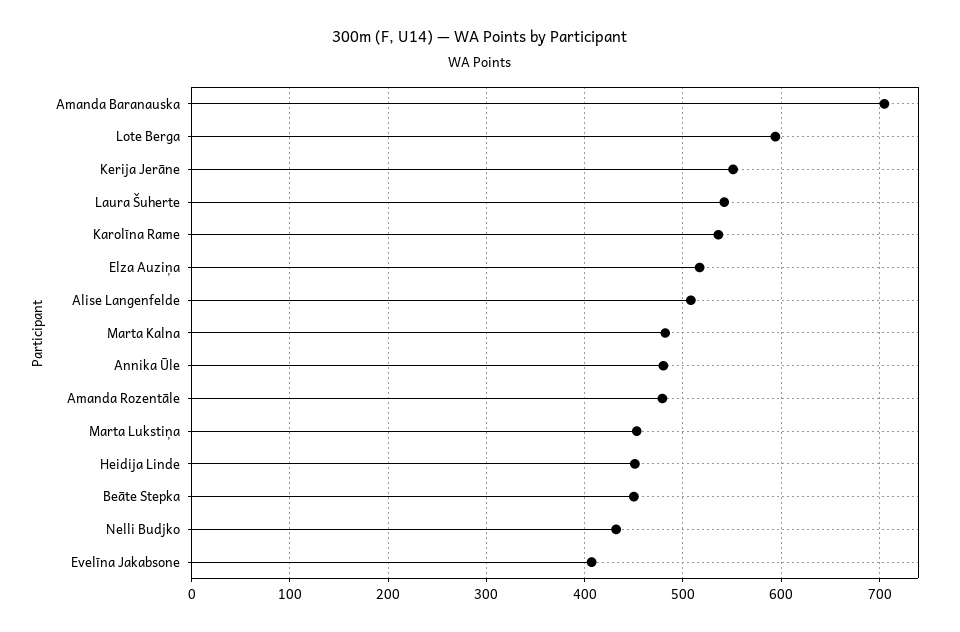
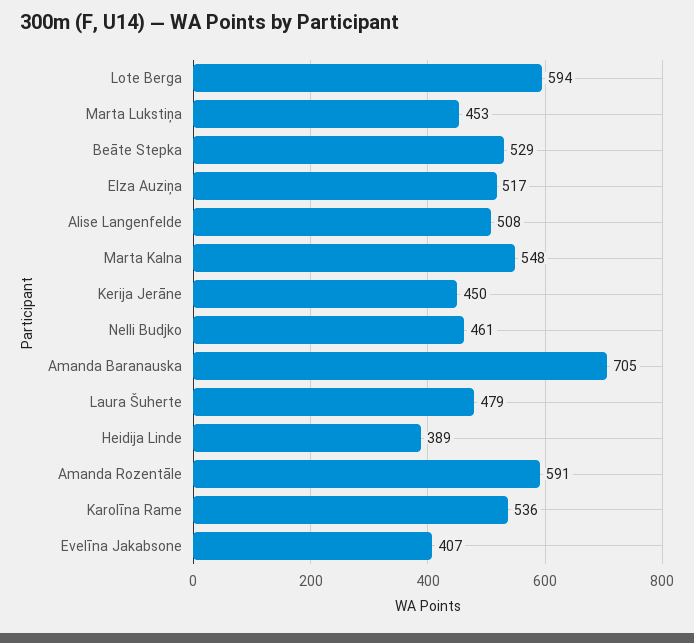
  {
    "Amanda Baranauska": 705,
    "Lote Berga": 594,
-   "Kerija Jerāne": 550,
+   "Kerija Jerāne": 450,
-   "Laura Šuherte": 540,
+   "Laura Šuherte": 479,
    "Karolīna Rame": 536,
    "Elza Auziņa": 517,
    "Alise Langenfelde": 508,
-   "Marta Kalna": 480,
+   "Marta Kalna": 548,
-   "Annika Ūle": 480,
-   "Amanda Rozentāle": 480,
+   "Amanda Rozentāle": 591,
    "Marta Lukstiņa": 453,
-   "Heidija Linde": 450,
+   "Heidija Linde": 389,
-   "Beāte Stepka": 450,
+   "Beāte Stepka": 529,
-   "Nelli Budjko": 430,
+   "Nelli Budjko": 461,
    "Evelīna Jakabsone": 407
  }

